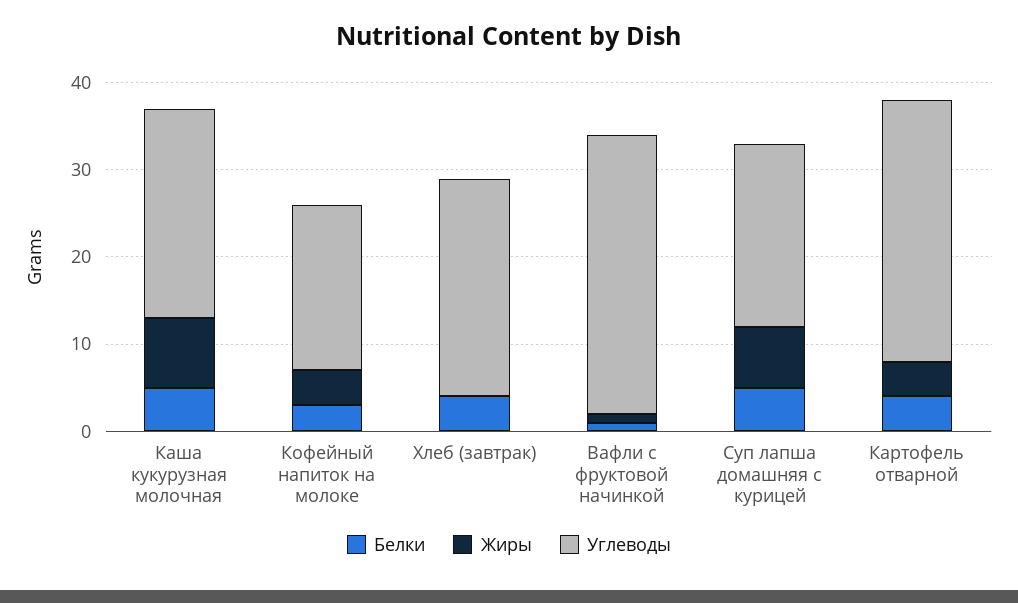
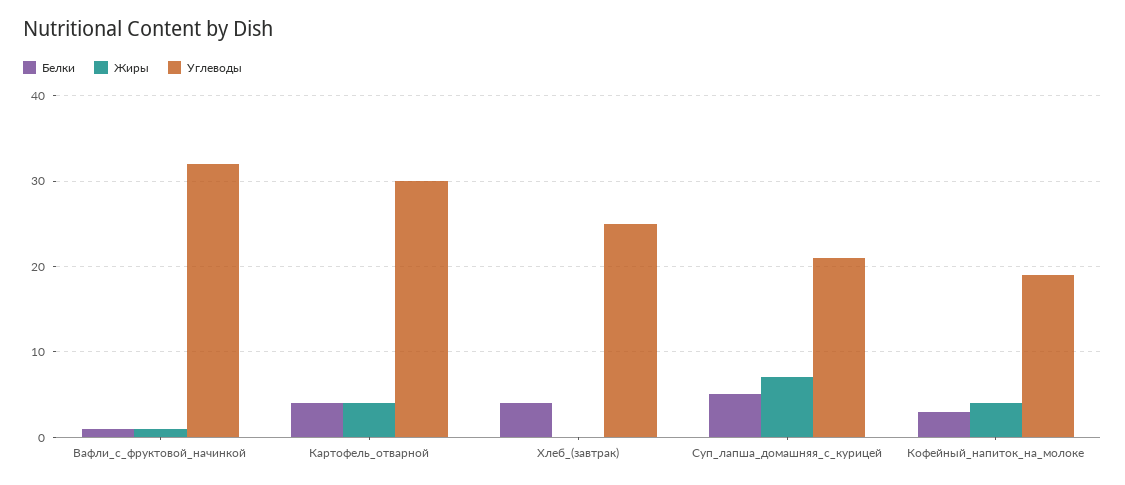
  {
    "Белки": {
-     "Каша кукурузная молочная": 5,
      "Кофейный напиток на молоке": 3,
      "Хлеб (завтрак)": 4,
      "Вафли с фруктовой начинкой": 1,
      "Суп лапша домашняя с курицей": 5,
      "Картофель отварной": 4
    },
    "Жиры": {
-     "Каша кукурузная молочная": 8,
      "Кофейный напиток на молоке": 4,
      "Хлеб (завтрак)": 0,
      "Вафли с фруктовой начинкой": 1,
      "Суп лапша домашняя с курицей": 7,
      "Картофель отварной": 4
    },
    "Углеводы": {
-     "Каша кукурузная молочная": 24,
      "Кофейный напиток на молоке": 19,
      "Хлеб (завтрак)": 25,
      "Вафли с фруктовой начинкой": 32,
      "Суп лапша домашняя с курицей": 21,
      "Картофель отварной": 30
    }
  }

